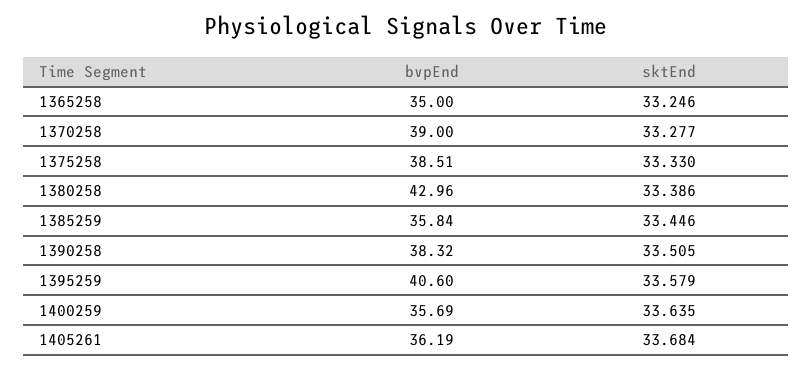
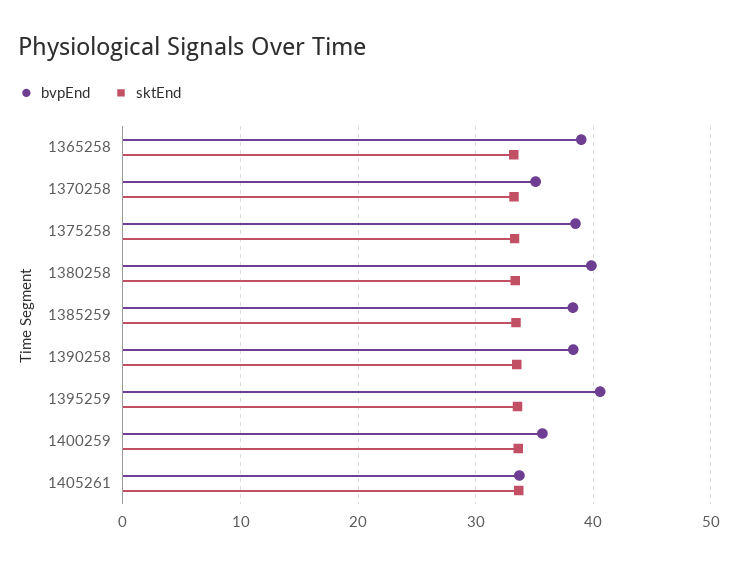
  {
    "bvpEnd": {
-     "1365258": 35,
+     "1365258": 39,
-     "1370258": 39,
+     "1370258": 35,
      "1375258": 38.51,
-     "1380258": 42.96,
+     "1380258": 40,
-     "1385259": 35.84,
+     "1385259": 38,
      "1390258": 38.32,
      "1395259": 40.6,
      "1400259": 35.69,
-     "1405261": 36.19
+     "1405261": 34
    },
    "sktEnd": {
      "1365258": 33.246,
      "1370258": 33.277,
      "1375258": 33.33,
      "1380258": 33.386,
      "1385259": 33.446,
      "1390258": 33.505,
      "1395259": 33.579,
      "1400259": 33.635,
      "1405261": 33.684
    }
  }

